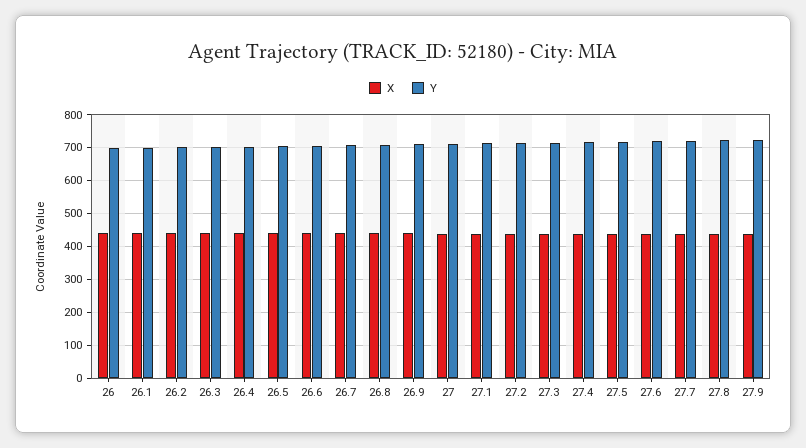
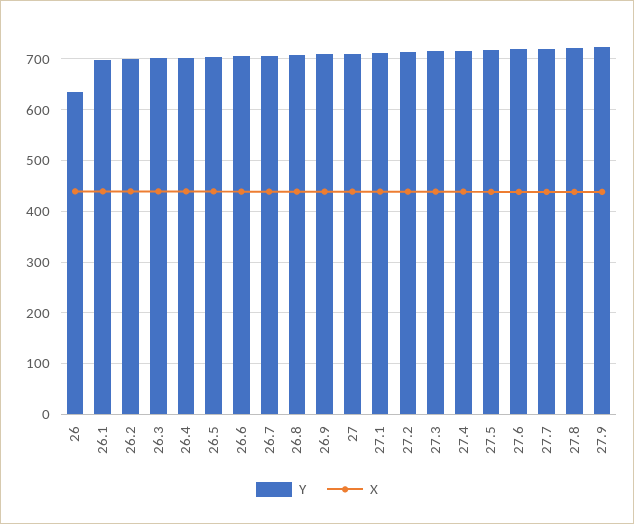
  {
    "X": {
      "26": 440,
      "26.1": 440,
      "26.2": 440,
      "26.3": 440,
      "26.4": 440,
      "26.5": 440,
      "26.6": 440,
      "26.7": 440,
      "26.8": 440,
      "26.9": 440,
      "27": 440,
      "27.1": 440,
      "27.2": 440,
      "27.3": 440,
      "27.4": 440,
      "27.5": 440,
      "27.6": 440,
      "27.7": 440,
      "27.8": 440,
      "27.9": 440
    },
    "Y": {
-     "26": 700,
+     "26": 640,
      "26.1": 700,
      "26.2": 700,
      "26.3": 700,
      "26.4": 700,
      "26.5": 700,
      "26.6": 700,
      "26.7": 700,
      "26.8": 700,
      "26.9": 700,
      "27": 720,
      "27.1": 720,
      "27.2": 720,
      "27.3": 720,
      "27.4": 720,
      "27.5": 720,
      "27.6": 720,
      "27.7": 720,
      "27.8": 720,
      "27.9": 720
    }
  }

